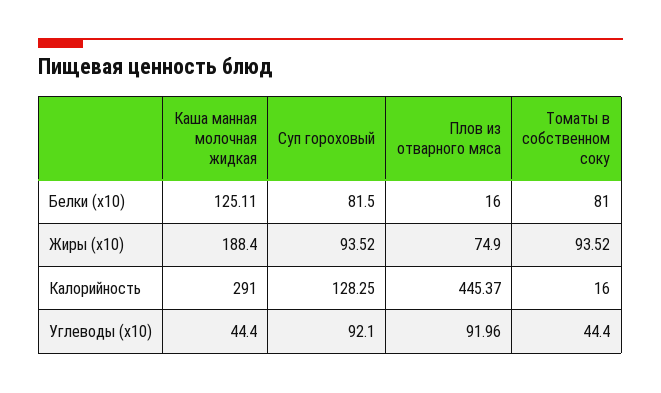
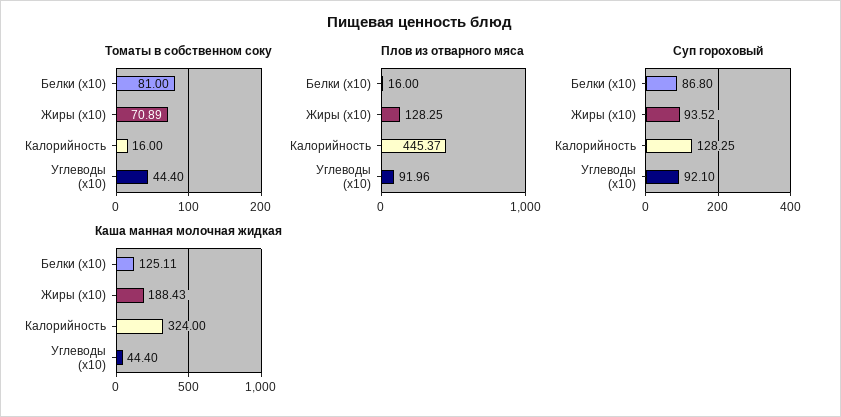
  {
    "Каша манная молочная жидкая": {
      "Белки (x10)": 125.11,
-     "Жиры (x10)": 188.4,
+     "Жиры (x10)": 188.43,
-     "Калорийность": 291,
+     "Калорийность": 324,
      "Углеводы (x10)": 44.4
    },
    "Суп гороховый": {
-     "Белки (x10)": 81.5,
+     "Белки (x10)": 86.8,
      "Жиры (x10)": 93.52,
      "Калорийность": 128.25,
      "Углеводы (x10)": 92.1
    },
    "Плов из отварного мяса": {
      "Белки (x10)": 16,
-     "Жиры (x10)": 74.9,
+     "Жиры (x10)": 128.25,
      "Калорийность": 445.37,
      "Углеводы (x10)": 91.96
    },
    "Томаты в собственном соку": {
      "Белки (x10)": 81,
-     "Жиры (x10)": 93.52,
+     "Жиры (x10)": 70.89,
      "Калорийность": 16,
      "Углеводы (x10)": 44.4
    }
  }

